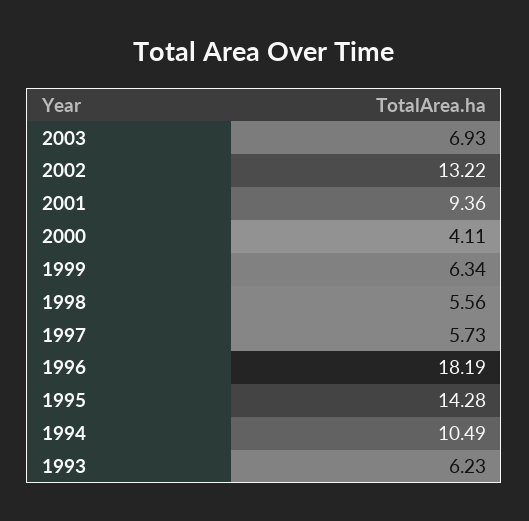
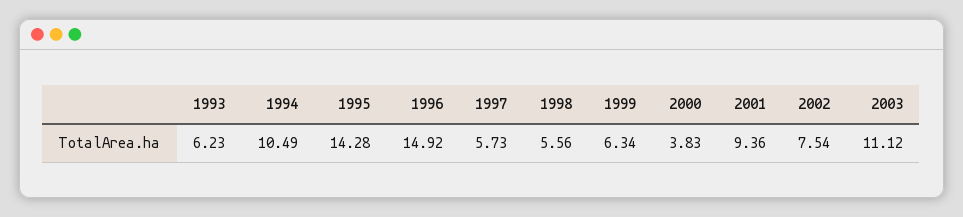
  {
-   "2003": 6.93,
+   "2003": 11.12,
-   "2002": 13.22,
+   "2002": 7.54,
    "2001": 9.36,
-   "2000": 4.11,
+   "2000": 3.83,
    "1999": 6.34,
    "1998": 5.56,
    "1997": 5.73,
-   "1996": 18.19,
+   "1996": 14.92,
    "1995": 14.28,
    "1994": 10.49,
    "1993": 6.23
  }

